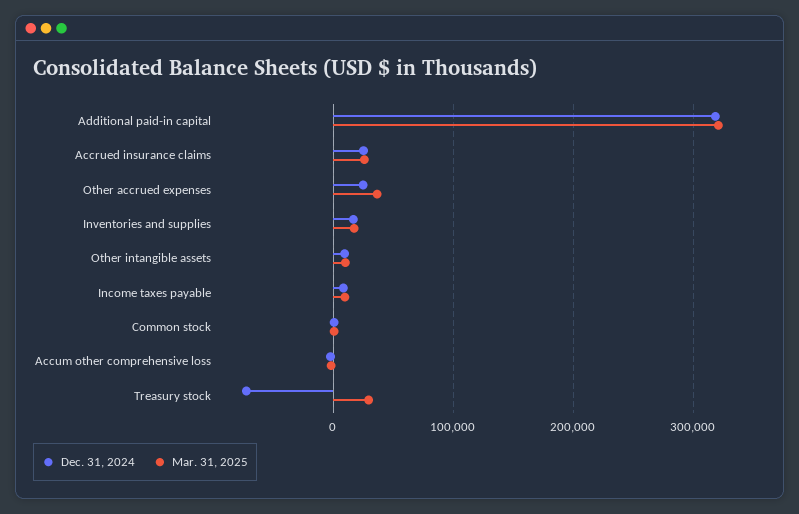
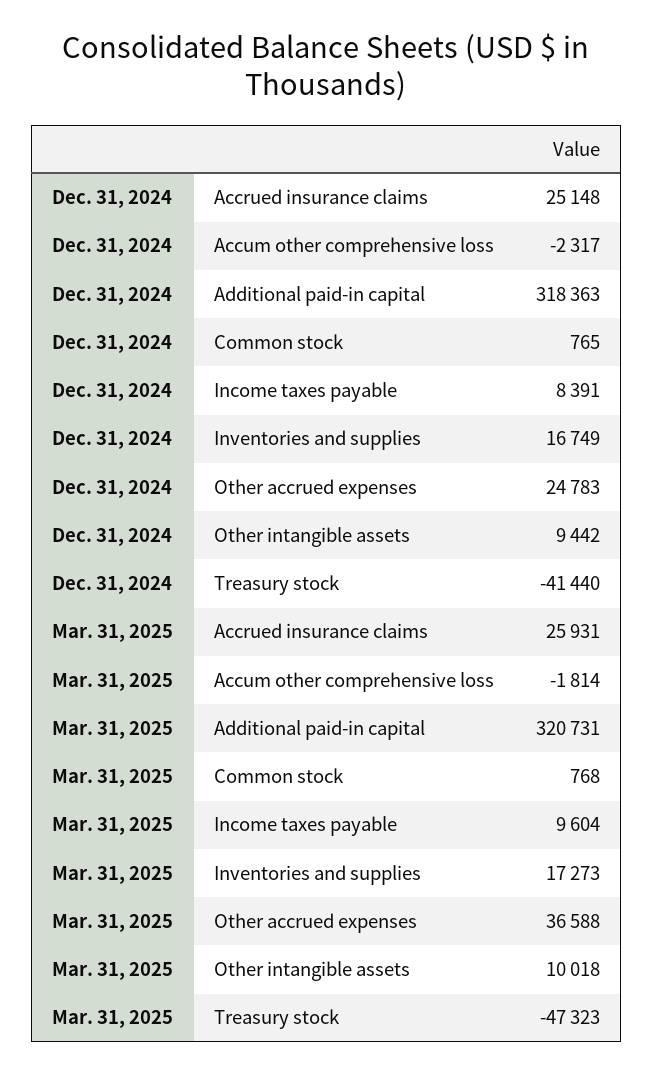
  {
    "Dec. 31, 2024": {
      "Additional paid-in capital": 318363,
      "Accrued insurance claims": 25148,
      "Other accrued expenses": 24783,
      "Inventories and supplies": 16749,
      "Other intangible assets": 9442,
      "Income taxes payable": 8391,
      "Common stock": 765,
      "Accum other comprehensive loss": -2317,
-     "Treasury stock": -70000
+     "Treasury stock": -41440
    },
    "Mar. 31, 2025": {
      "Additional paid-in capital": 320731,
      "Accrued insurance claims": 25931,
      "Other accrued expenses": 36588,
      "Inventories and supplies": 17273,
      "Other intangible assets": 10018,
      "Income taxes payable": 9604,
      "Common stock": 768,
      "Accum other comprehensive loss": -1814,
-     "Treasury stock": 30000
+     "Treasury stock": -47323
    }
  }

